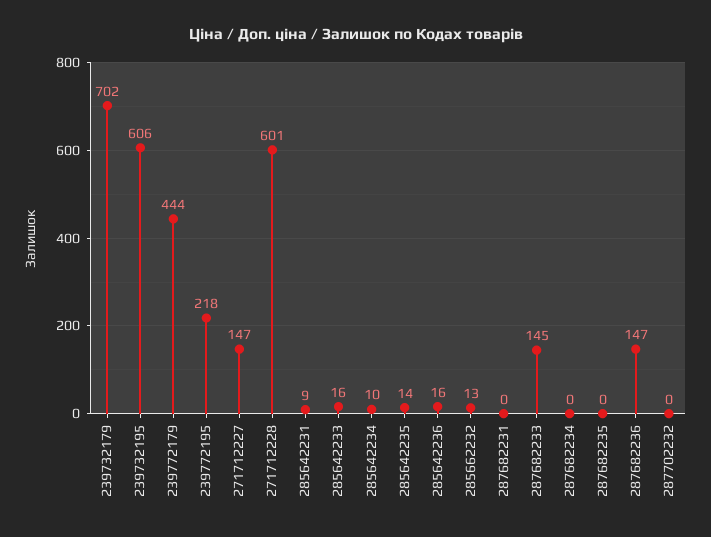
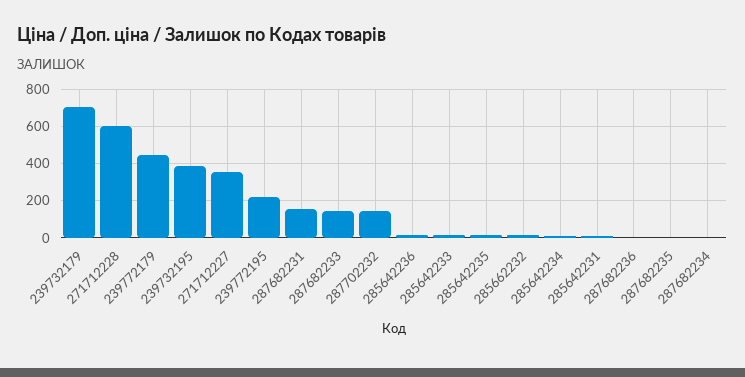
  {
    "239732179": 702,
-   "239732195": 606,
+   "239732195": 400,
    "239772179": 444,
    "239772195": 218,
-   "271712227": 147,
+   "271712227": 350,
    "271712228": 601,
    "285642231": 9,
    "285642233": 16,
    "285642234": 10,
    "285642235": 14,
    "285642236": 16,
    "285662232": 13,
-   "287682231": 0,
+   "287682231": 150,
    "287682233": 145,
    "287682234": 0,
    "287682235": 0,
-   "287682236": 147,
+   "287682236": 0,
-   "287702232": 0
+   "287702232": 150
  }

